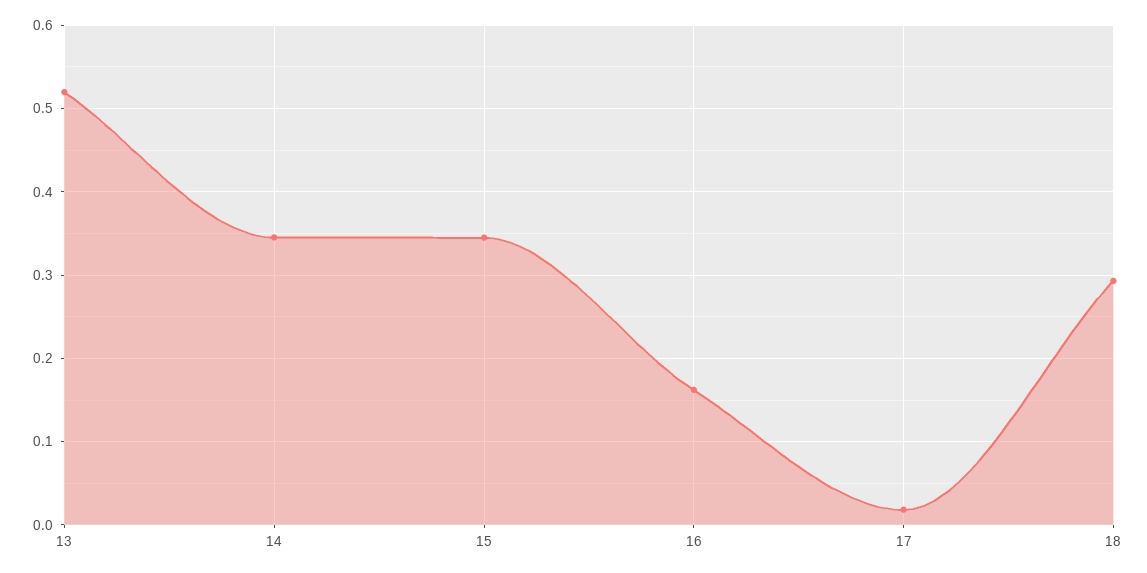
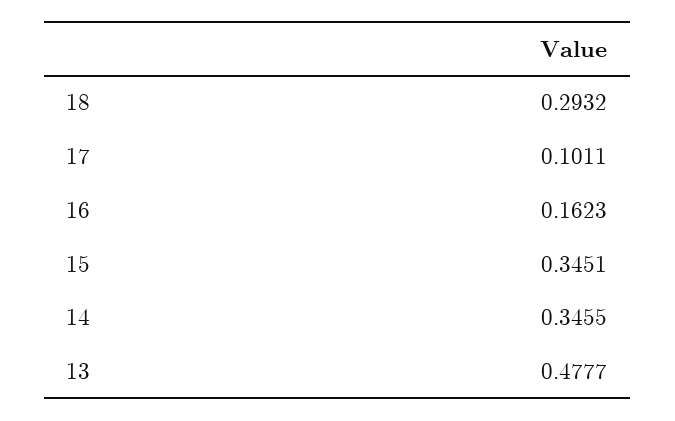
  {
-   "13": 0.52,
+   "13": 0.4777,
    "14": 0.3455,
    "15": 0.3451,
    "16": 0.1623,
-   "17": 0.02,
+   "17": 0.1011,
    "18": 0.2932
  }

